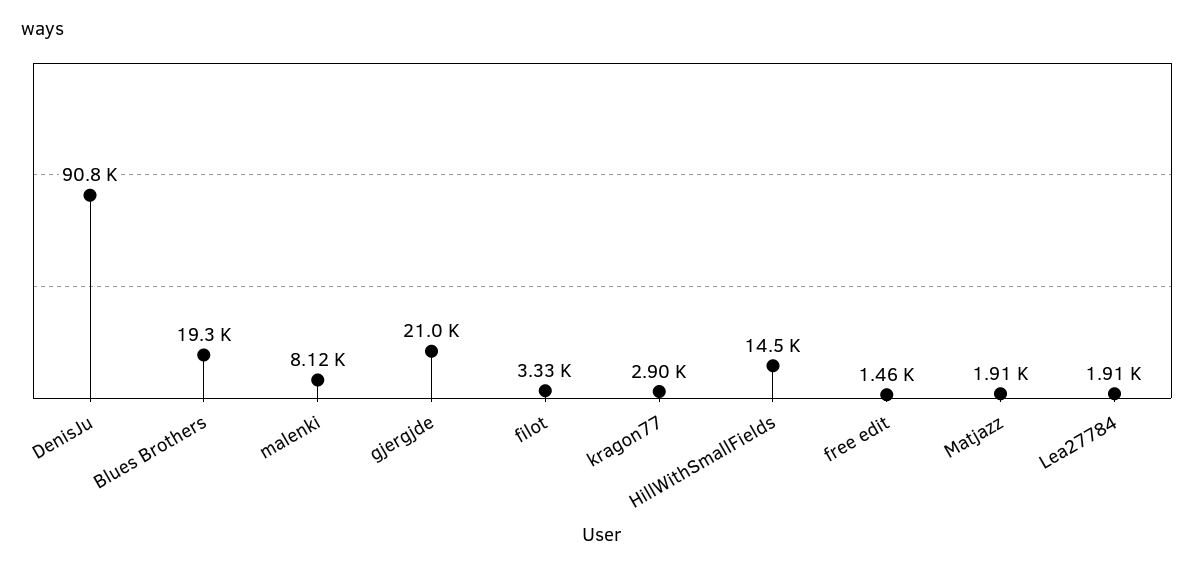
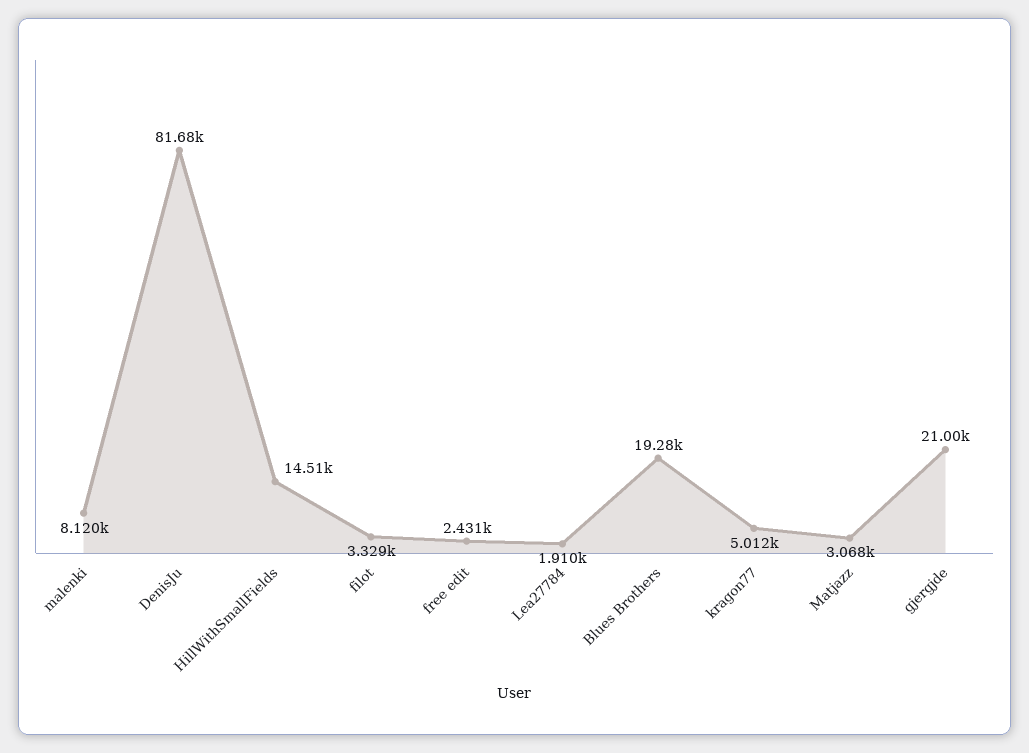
  {
-   "DenisJu": 90800,
+   "DenisJu": 81680,
    "Blues Brothers": 19280,
    "malenki": 8120,
    "gjergjde": 21000,
    "filot": 3329,
-   "kragon77": 2900,
+   "kragon77": 5012,
    "HillWithSmallFields": 14510,
-   "free edit": 1460,
+   "free edit": 2431,
-   "Matjazz": 1910,
+   "Matjazz": 3068,
    "Lea27784": 1910
  }

